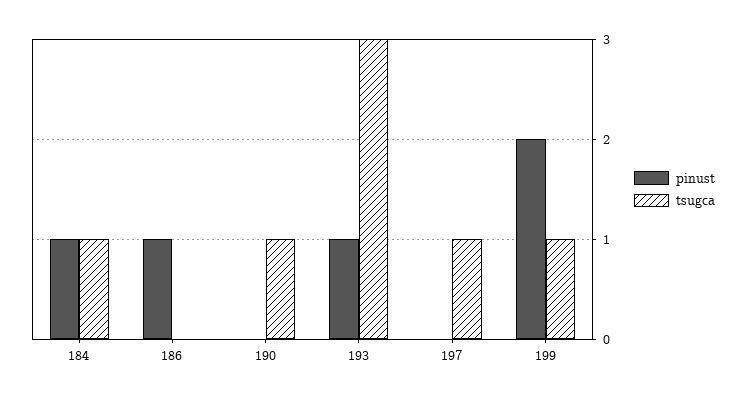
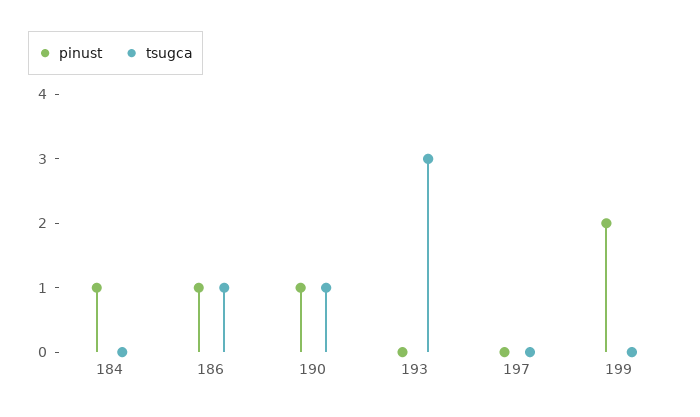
  {
    "pinust": {
      "184": 1,
      "186": 1,
-     "190": 0,
+     "190": 1,
-     "193": 1,
+     "193": 0,
      "197": 0,
      "199": 2
    },
    "tsugca": {
-     "184": 1,
+     "184": 0,
-     "186": 0,
+     "186": 1,
      "190": 1,
      "193": 3,
-     "197": 1,
+     "197": 0,
-     "199": 1
+     "199": 0
    }
  }

